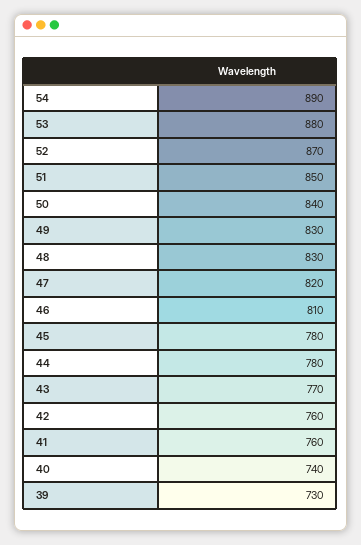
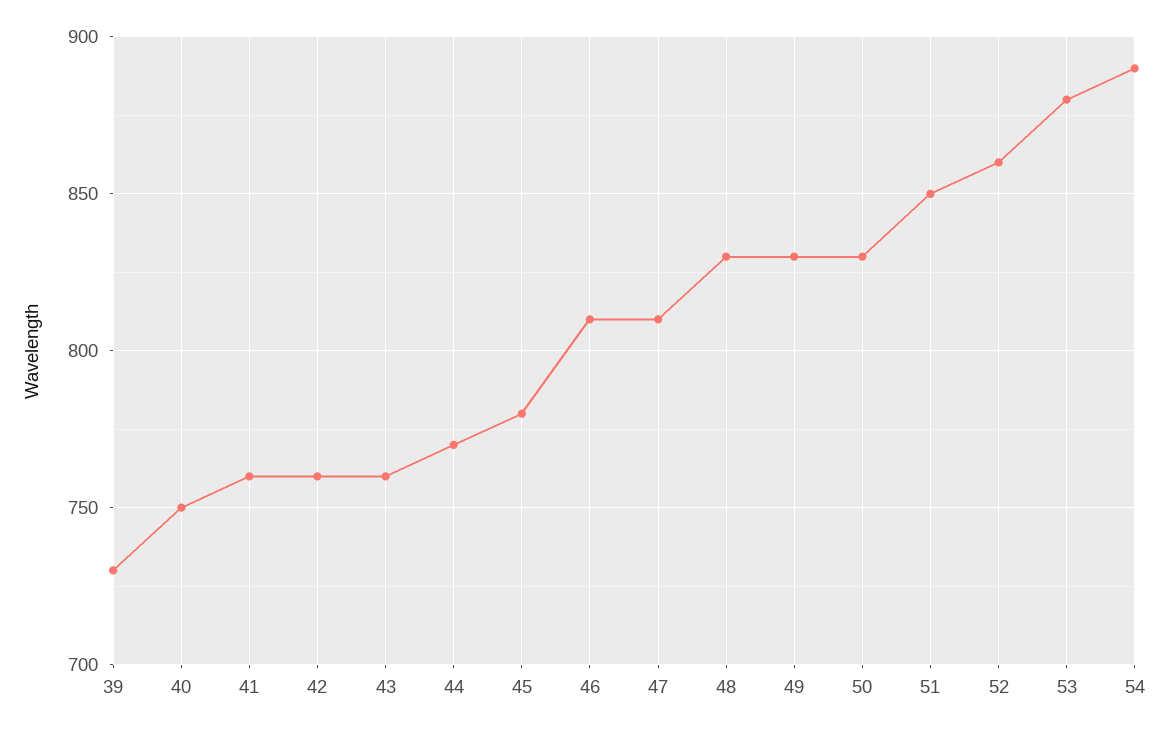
  {
    "54": 890,
    "53": 880,
-   "52": 870,
+   "52": 860,
    "51": 850,
-   "50": 840,
+   "50": 830,
    "49": 830,
    "48": 830,
-   "47": 820,
+   "47": 810,
    "46": 810,
    "45": 780,
-   "44": 780,
+   "44": 770,
-   "43": 770,
+   "43": 760,
    "42": 760,
    "41": 760,
-   "40": 740,
+   "40": 750,
    "39": 730
  }

